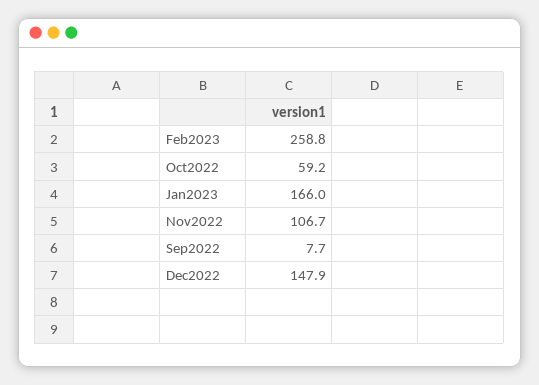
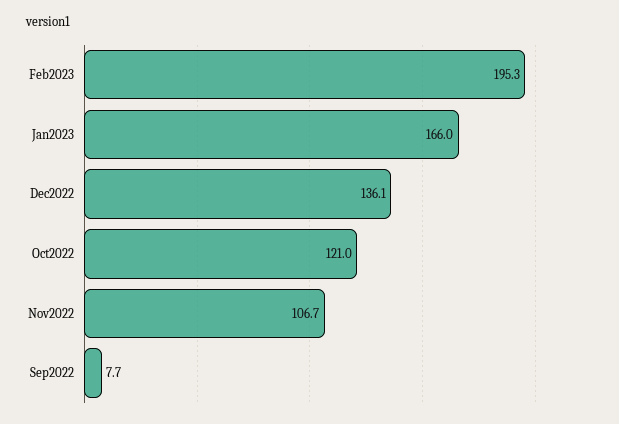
  {
-   "Feb2023": 258.8,
+   "Feb2023": 195.3,
-   "Oct2022": 59.2,
+   "Oct2022": 121,
    "Jan2023": 166,
    "Nov2022": 106.7,
    "Sep2022": 7.7,
-   "Dec2022": 147.9
+   "Dec2022": 136.1
  }

